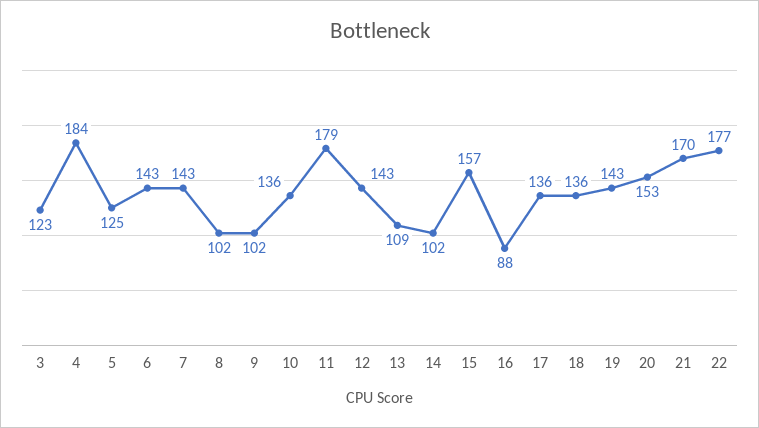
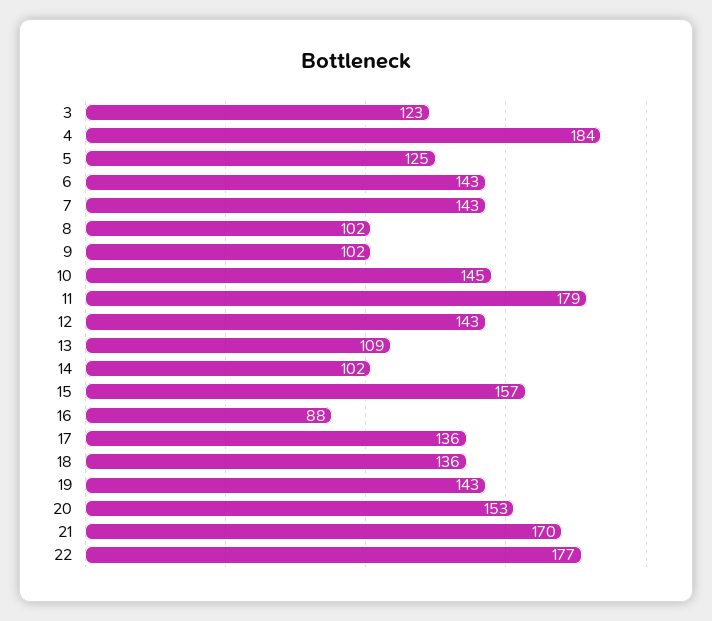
  {
    "3": 123,
    "4": 184,
    "5": 125,
    "6": 143,
    "7": 143,
    "8": 102,
    "9": 102,
-   "10": 136,
+   "10": 145,
    "11": 179,
    "12": 143,
    "13": 109,
    "14": 102,
    "15": 157,
    "16": 88,
    "17": 136,
    "18": 136,
    "19": 143,
    "20": 153,
    "21": 170,
    "22": 177
  }

